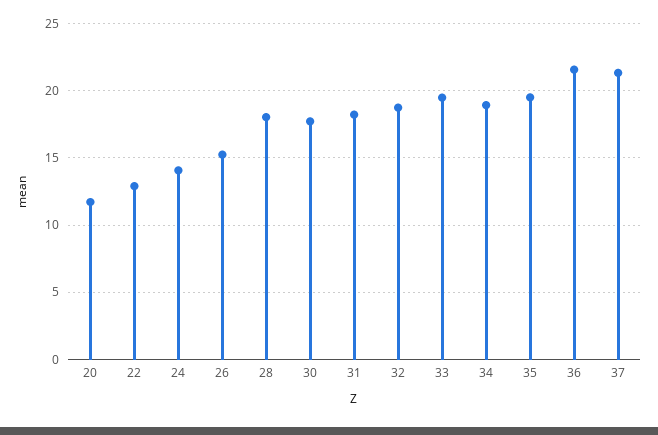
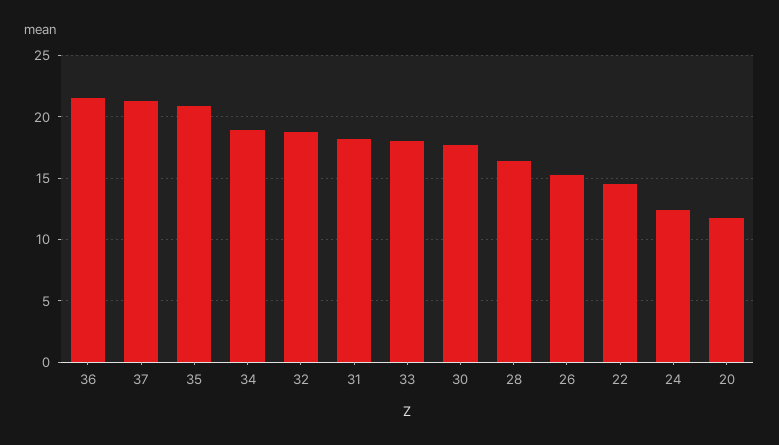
  {
    "20": 11.5,
-   "22": 13,
+   "22": 14.5,
-   "24": 14,
+   "24": 12.5,
    "26": 15,
-   "28": 18,
+   "28": 16.5,
    "30": 17.5,
    "31": 18,
    "32": 19,
-   "33": 19.5,
+   "33": 18,
    "34": 19,
-   "35": 19.5,
+   "35": 21,
    "36": 21.5,
    "37": 21.5
  }

